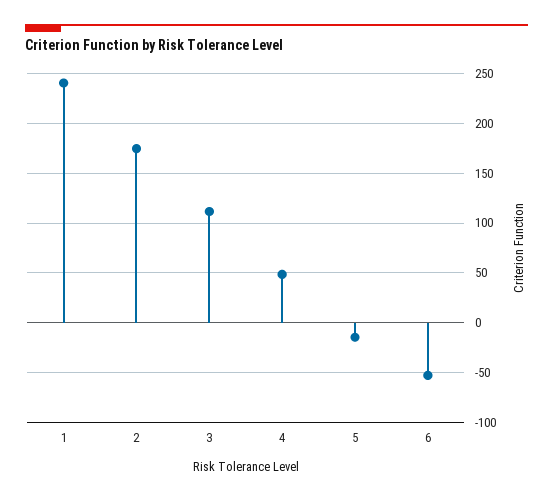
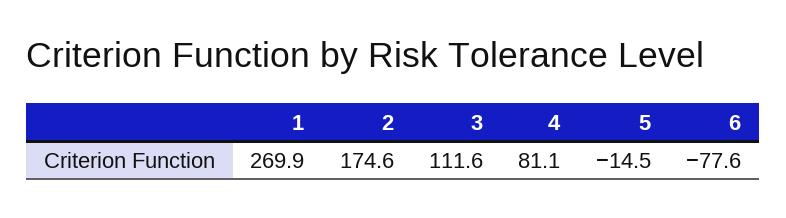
  {
-   "1": 240,
+   "1": 269.9,
    "2": 174.6,
    "3": 111.6,
-   "4": 50,
+   "4": 81.1,
    "5": -14.5,
-   "6": -50
+   "6": -77.6
  }

